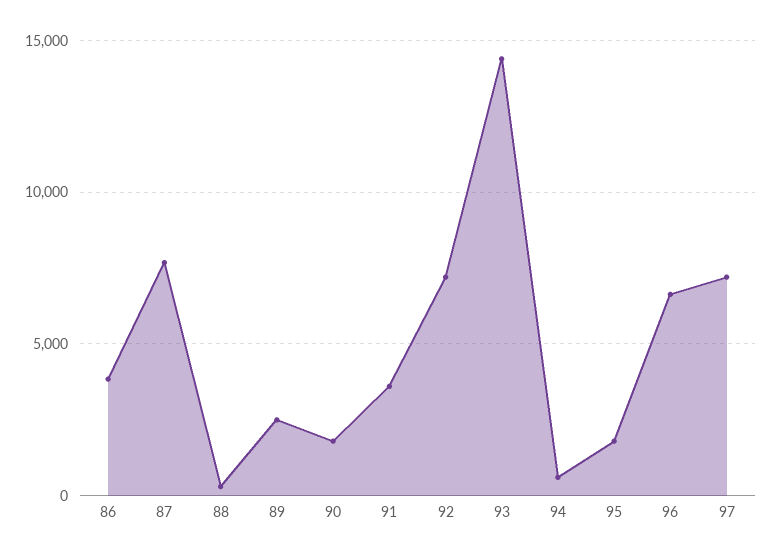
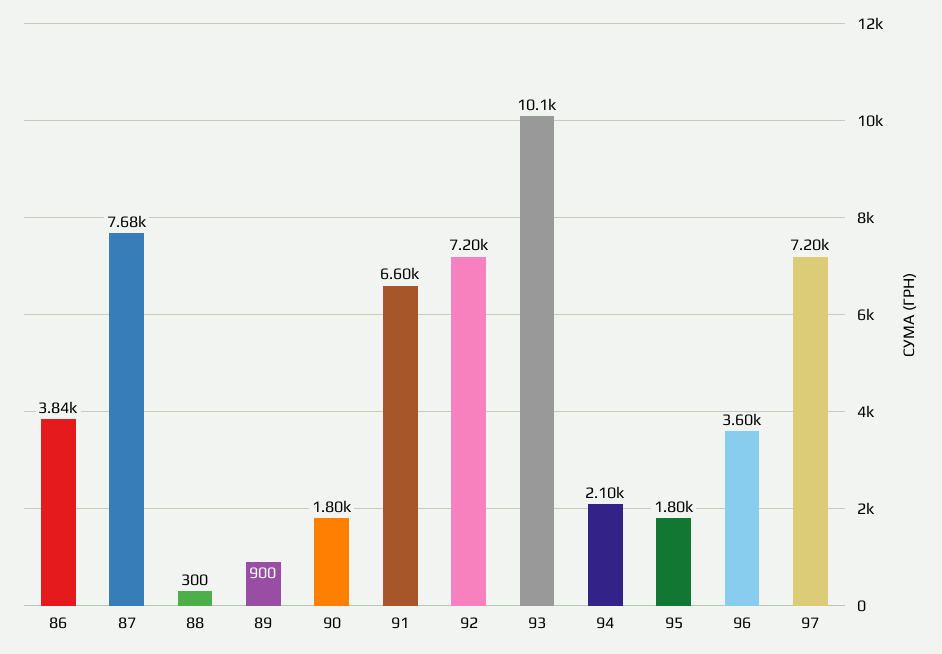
  {
    "86": 3840,
    "87": 7680,
    "88": 300,
-   "89": 2500,
+   "89": 900,
    "90": 1800,
-   "91": 3500,
+   "91": 6600,
    "92": 7200,
-   "93": 14500,
+   "93": 10100,
-   "94": 500,
+   "94": 2100,
    "95": 1800,
-   "96": 6500,
+   "96": 3600,
    "97": 7200
  }

